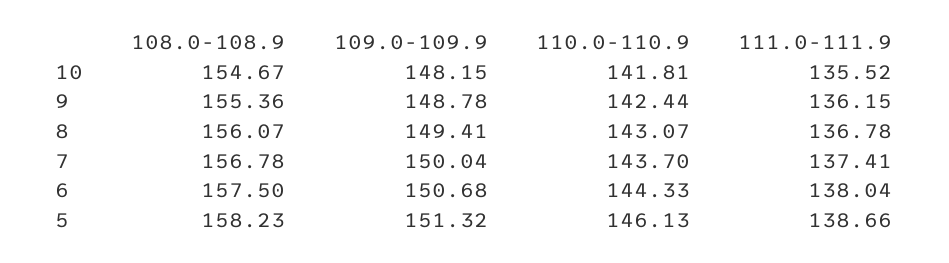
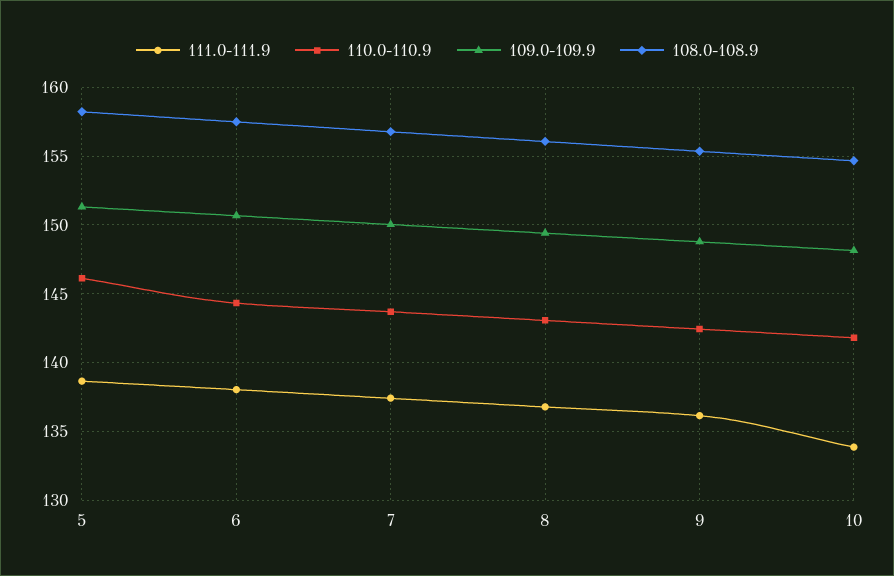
  {
    "108.0-108.9": {
      "10": 154.67,
      "9": 155.36,
      "8": 156.07,
      "7": 156.78,
      "6": 157.5,
      "5": 158.23
    },
    "109.0-109.9": {
      "10": 148.15,
      "9": 148.78,
      "8": 149.41,
      "7": 150.04,
      "6": 150.68,
      "5": 151.32
    },
    "110.0-110.9": {
      "10": 141.81,
      "9": 142.44,
      "8": 143.07,
      "7": 143.7,
      "6": 144.33,
      "5": 146.13
    },
    "111.0-111.9": {
-     "10": 135.52,
+     "10": 134,
      "9": 136.15,
      "8": 136.78,
      "7": 137.41,
      "6": 138.04,
      "5": 138.66
    }
  }

